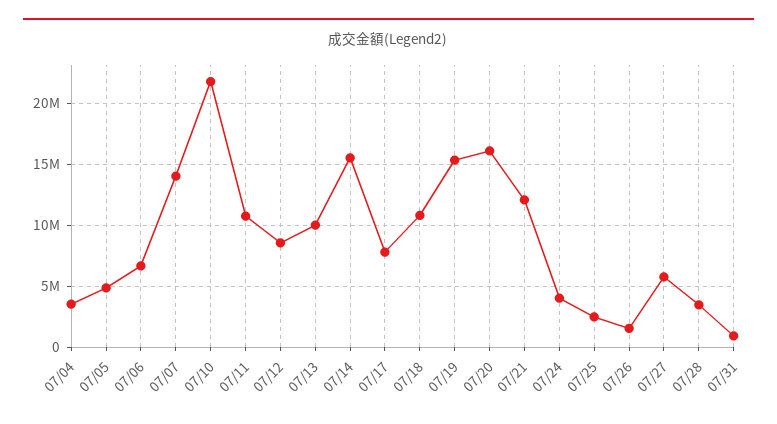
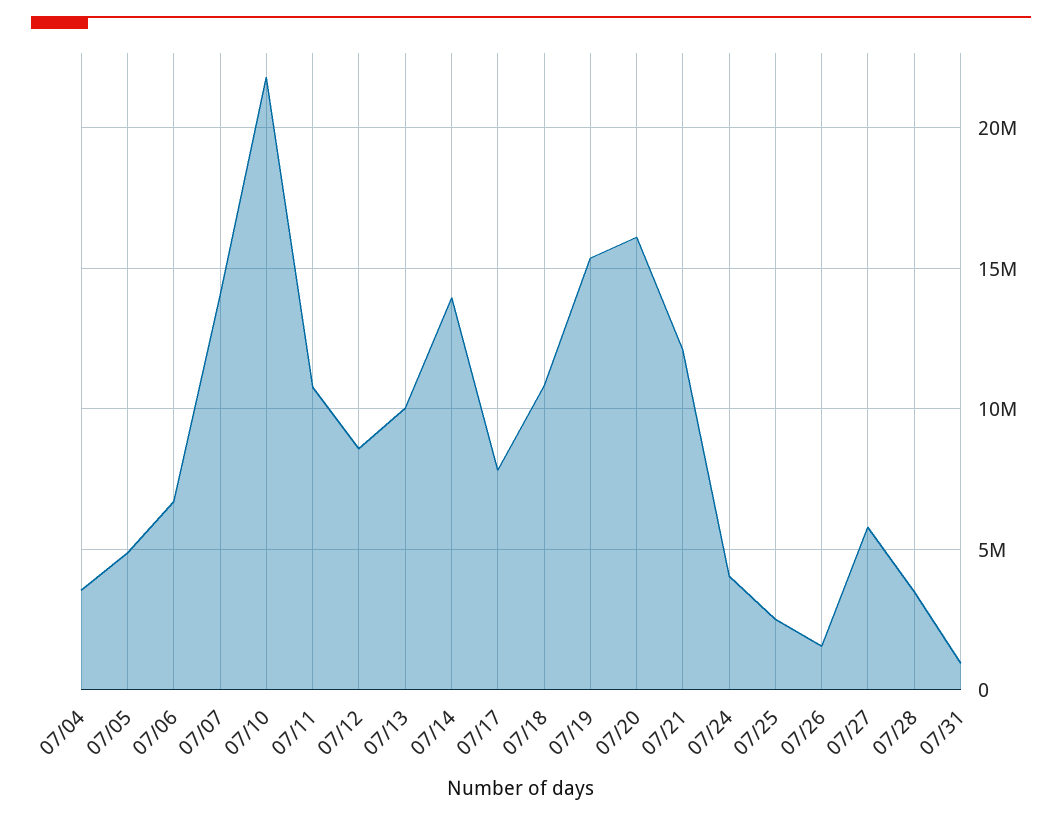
  {
    "07/04": 3500000,
    "07/05": 5000000,
    "07/06": 6500000,
    "07/07": 14000000,
    "07/10": 22000000,
    "07/11": 11000000,
    "07/12": 8500000,
    "07/13": 10000000,
-   "07/14": 15500000,
+   "07/14": 14000000,
    "07/17": 8000000,
    "07/18": 11000000,
    "07/19": 15500000,
    "07/20": 16000000,
    "07/21": 12000000,
    "07/24": 4000000,
    "07/25": 2500000,
    "07/26": 1500000,
    "07/27": 6000000,
    "07/28": 3500000,
    "07/31": 1000000
  }

